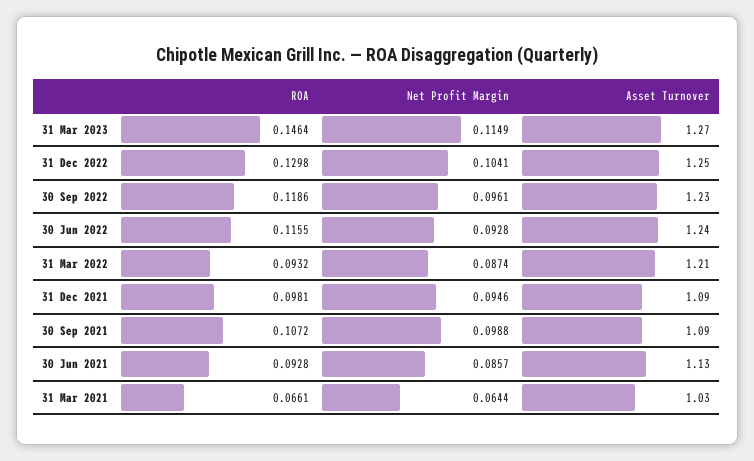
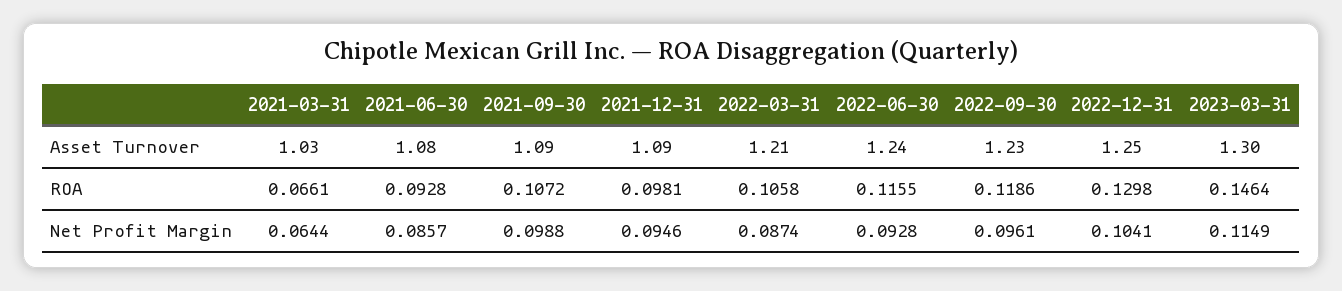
  {
    "ROA": {
      "31 Mar 2023": 0.1464,
      "31 Dec 2022": 0.1298,
      "30 Sep 2022": 0.1186,
      "30 Jun 2022": 0.1155,
-     "31 Mar 2022": 0.0932,
+     "31 Mar 2022": 0.1058,
      "31 Dec 2021": 0.0981,
      "30 Sep 2021": 0.1072,
      "30 Jun 2021": 0.0928,
      "31 Mar 2021": 0.0661
    },
    "Net Profit Margin": {
      "31 Mar 2023": 0.1149,
      "31 Dec 2022": 0.1041,
      "30 Sep 2022": 0.0961,
      "30 Jun 2022": 0.0928,
      "31 Mar 2022": 0.0874,
      "31 Dec 2021": 0.0946,
      "30 Sep 2021": 0.0988,
      "30 Jun 2021": 0.0857,
      "31 Mar 2021": 0.0644
    },
    "Asset Turnover": {
-     "31 Mar 2023": 1.27,
+     "31 Mar 2023": 1.3,
      "31 Dec 2022": 1.25,
      "30 Sep 2022": 1.23,
      "30 Jun 2022": 1.24,
      "31 Mar 2022": 1.21,
      "31 Dec 2021": 1.09,
      "30 Sep 2021": 1.09,
-     "30 Jun 2021": 1.13,
+     "30 Jun 2021": 1.08,
      "31 Mar 2021": 1.03
    }
  }

